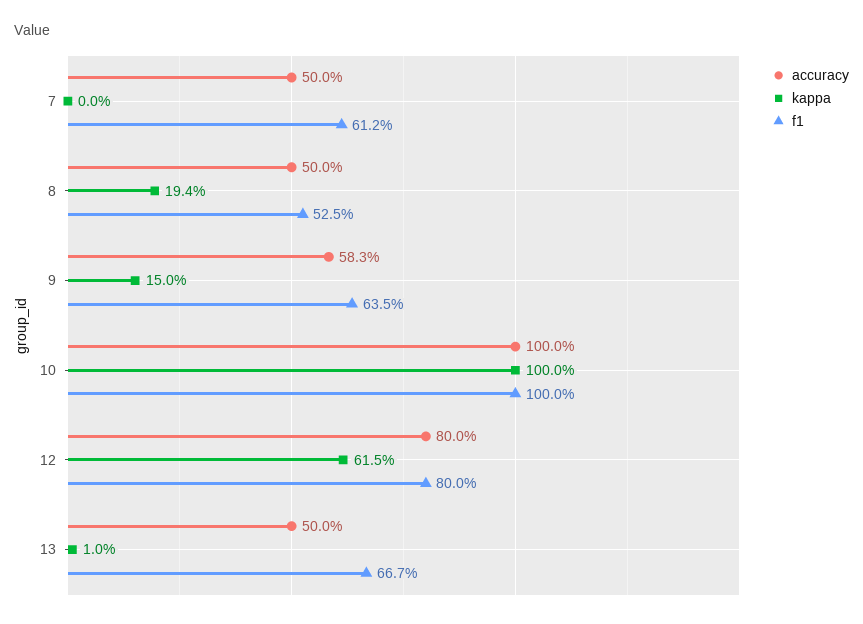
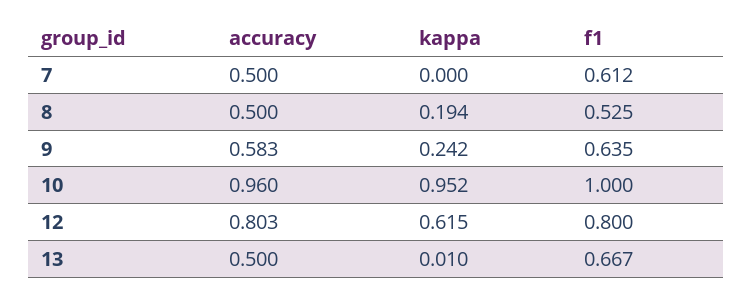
  {
    "accuracy": {
      "7": 0.5,
      "8": 0.5,
      "9": 0.583,
-     "10": 1,
+     "10": 0.96,
-     "12": 0.8,
+     "12": 0.803,
      "13": 0.5
    },
    "kappa": {
      "7": 0,
      "8": 0.194,
-     "9": 0.15,
+     "9": 0.242,
-     "10": 1,
+     "10": 0.952,
      "12": 0.615,
      "13": 0.01
    },
    "f1": {
      "7": 0.612,
      "8": 0.525,
      "9": 0.635,
      "10": 1,
      "12": 0.8,
      "13": 0.667
    }
  }

